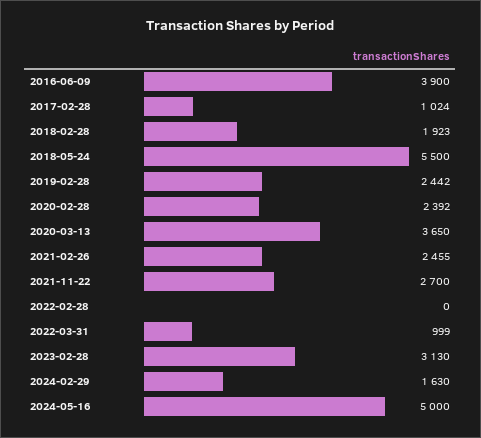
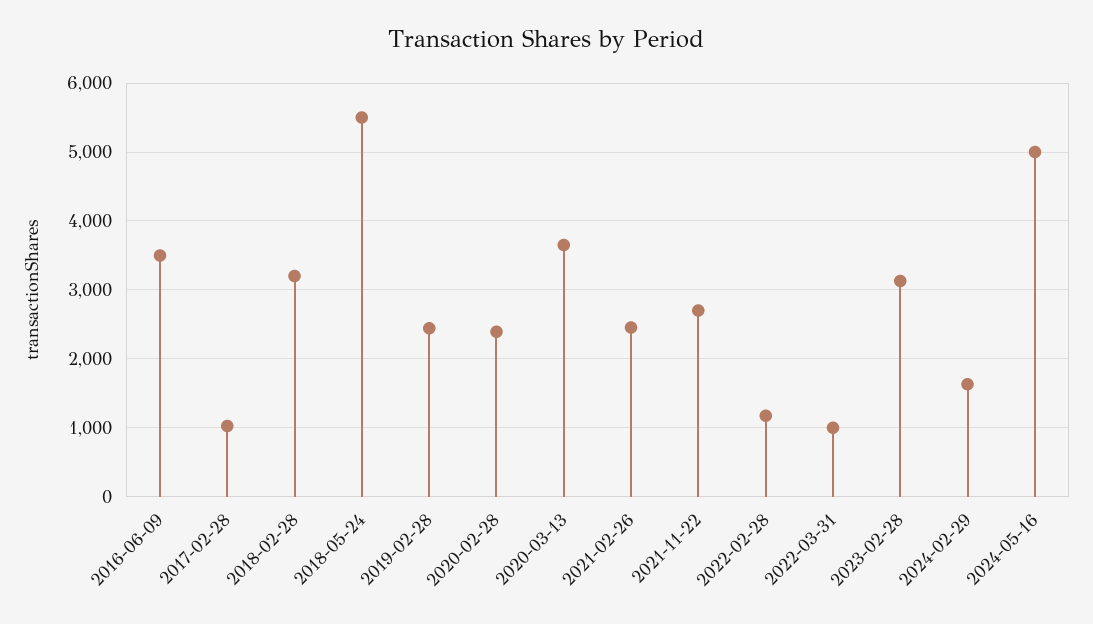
  {
-   "2016-06-09": 3900,
+   "2016-06-09": 3500,
    "2017-02-28": 1024,
-   "2018-02-28": 1923,
+   "2018-02-28": 3200,
    "2018-05-24": 5500,
    "2019-02-28": 2442,
    "2020-02-28": 2392,
    "2020-03-13": 3650,
    "2021-02-26": 2455,
    "2021-11-22": 2700,
-   "2022-02-28": 0,
+   "2022-02-28": 1200,
    "2022-03-31": 999,
    "2023-02-28": 3130,
    "2024-02-29": 1630,
    "2024-05-16": 5000
  }

